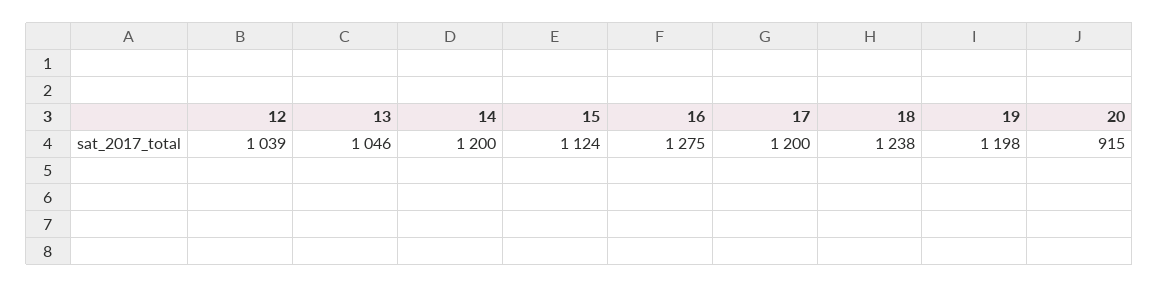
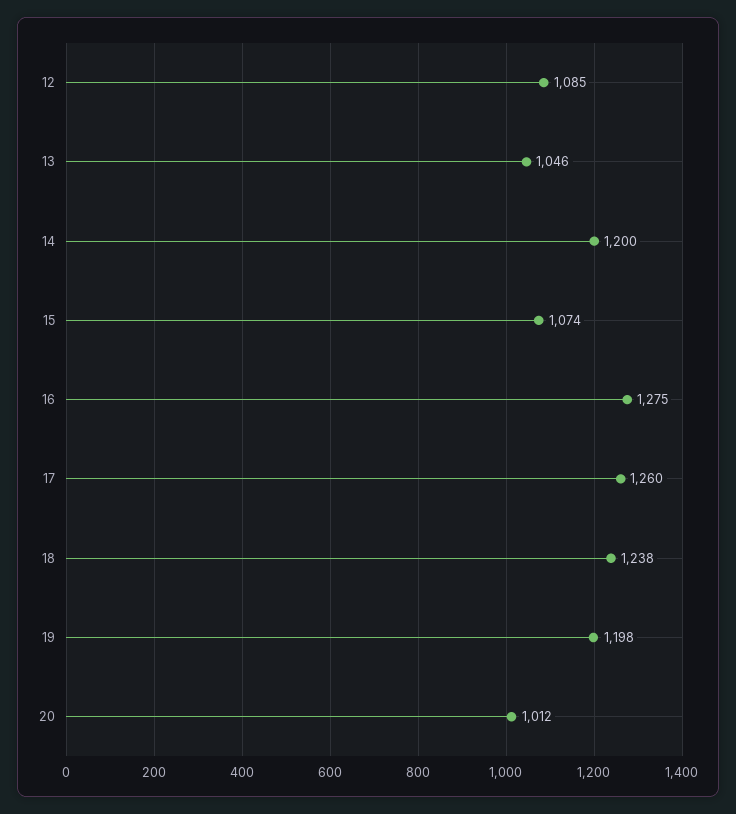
  {
-   "12": 1039,
+   "12": 1085,
    "13": 1046,
    "14": 1200,
-   "15": 1124,
+   "15": 1074,
    "16": 1275,
-   "17": 1200,
+   "17": 1260,
    "18": 1238,
    "19": 1198,
-   "20": 915
+   "20": 1012
  }

